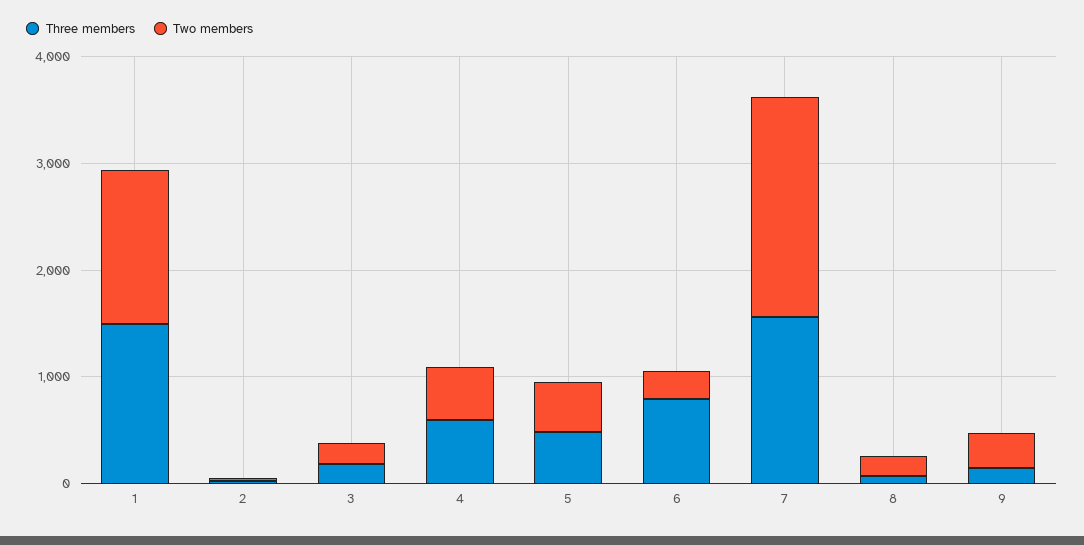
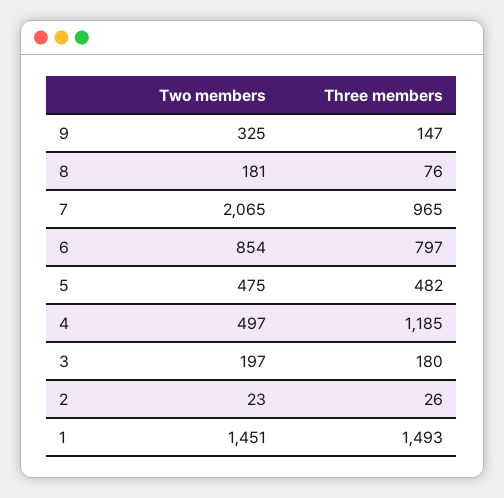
  {
    "Three members": {
      "1": 1493,
      "2": 26,
      "3": 180,
-     "4": 600,
+     "4": 1185,
      "5": 482,
      "6": 797,
-     "7": 1600,
+     "7": 965,
      "8": 76,
      "9": 147
    },
    "Two members": {
      "1": 1451,
      "2": 23,
      "3": 197,
      "4": 497,
      "5": 475,
-     "6": 200,
+     "6": 854,
      "7": 2065,
      "8": 181,
      "9": 325
    }
  }

